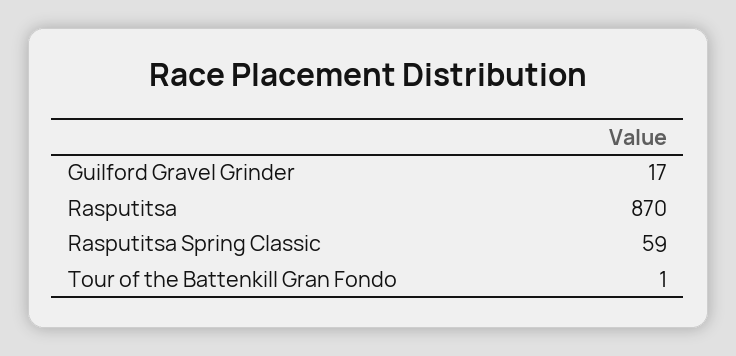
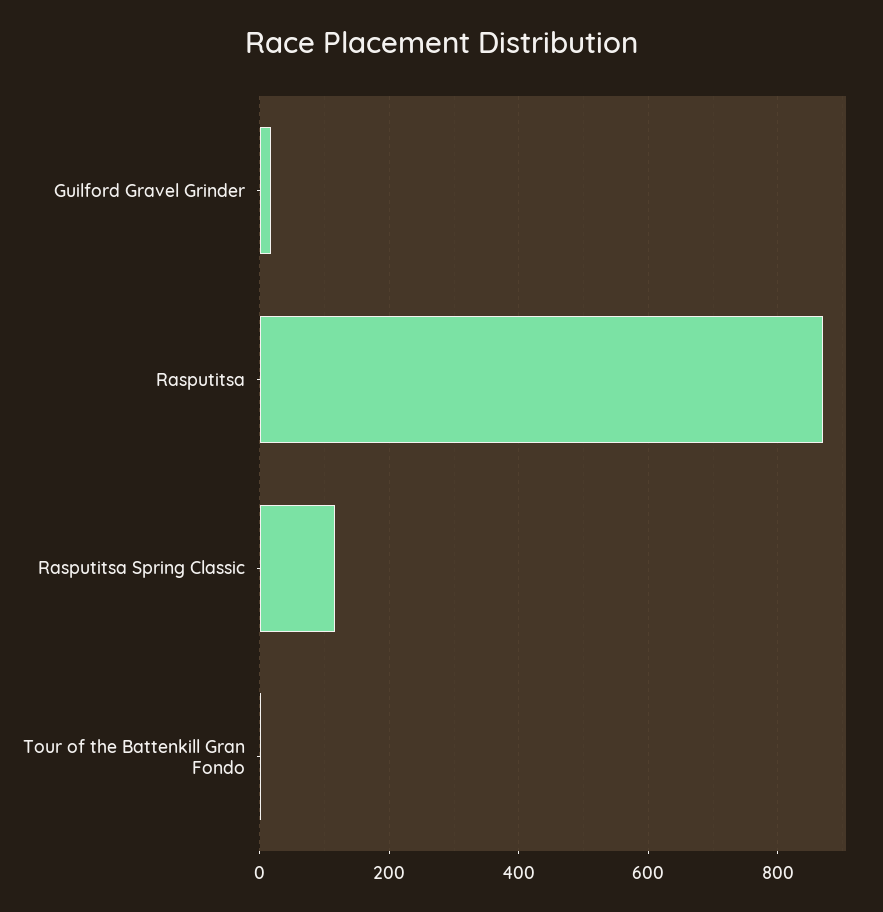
  {
    "Guilford Gravel Grinder": 17,
    "Rasputitsa": 870,
-   "Rasputitsa Spring Classic": 59,
+   "Rasputitsa Spring Classic": 120,
    "Tour of the Battenkill Gran Fondo": 1
  }

